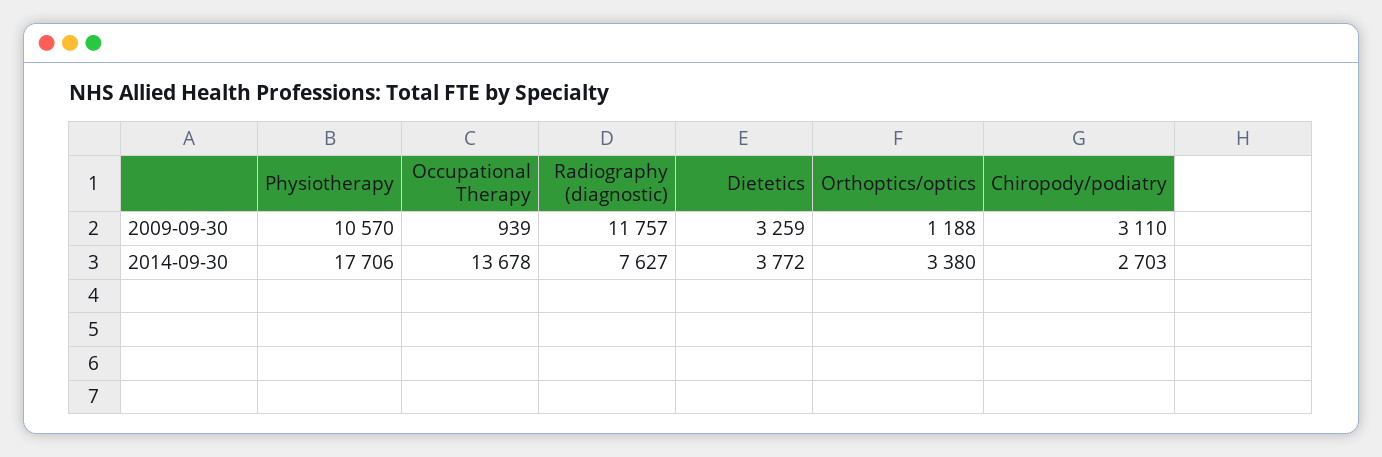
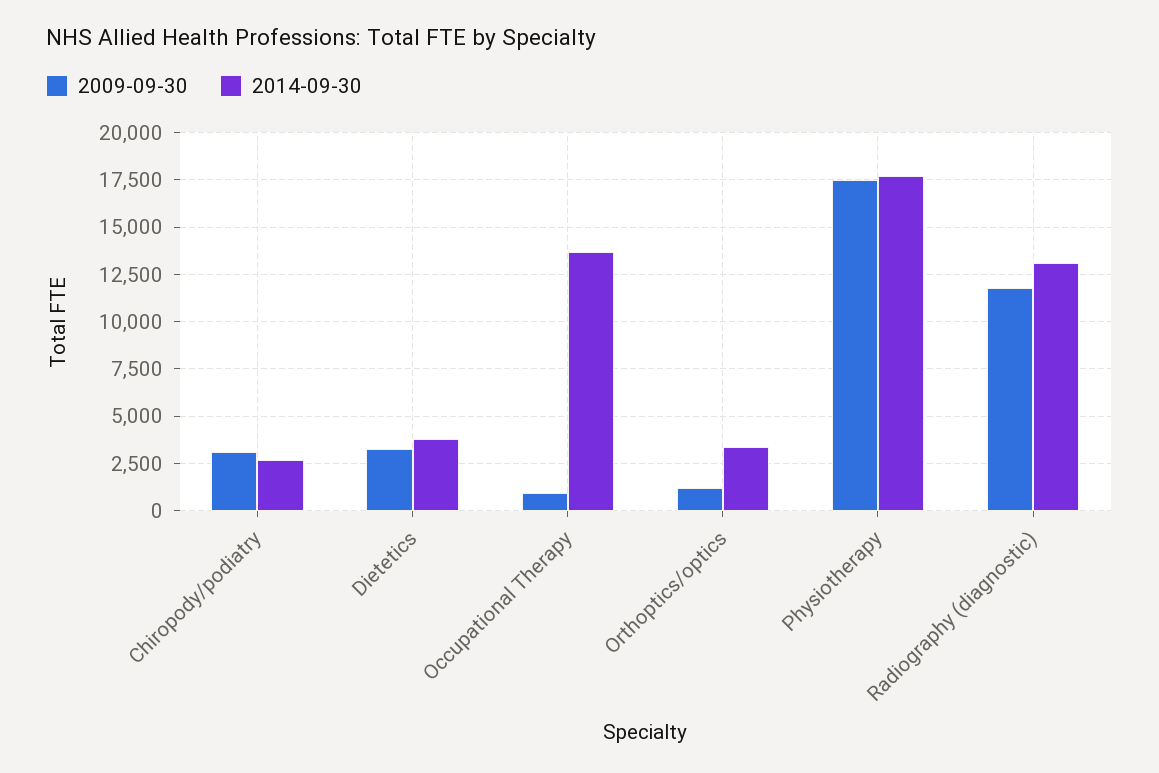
  {
    "2009-09-30": {
-     "Physiotherapy": 10570,
+     "Physiotherapy": 17500,
      "Occupational Therapy": 939,
      "Radiography (diagnostic)": 11757,
      "Dietetics": 3259,
      "Orthoptics/optics": 1188,
      "Chiropody/podiatry": 3110
    },
    "2014-09-30": {
      "Physiotherapy": 17706,
      "Occupational Therapy": 13678,
-     "Radiography (diagnostic)": 7627,
+     "Radiography (diagnostic)": 13000,
      "Dietetics": 3772,
      "Orthoptics/optics": 3380,
      "Chiropody/podiatry": 2703
    }
  }

